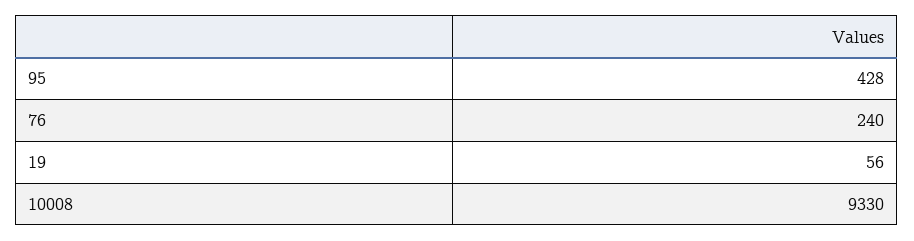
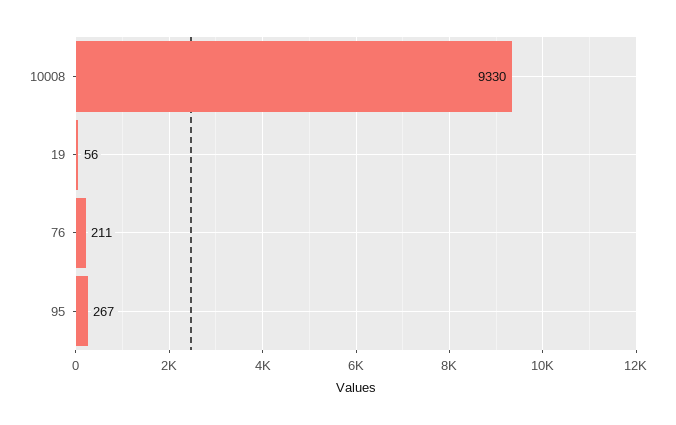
  {
-   "95": 428,
+   "95": 267,
-   "76": 240,
+   "76": 211,
    "19": 56,
    "10008": 9330
  }

